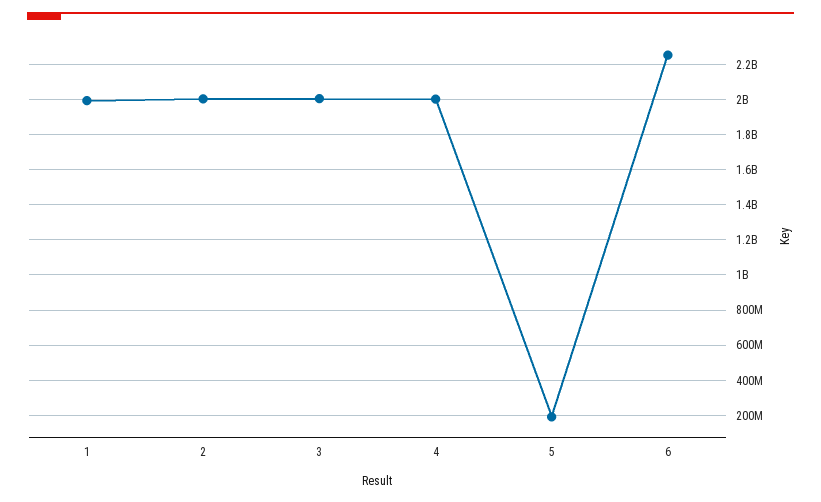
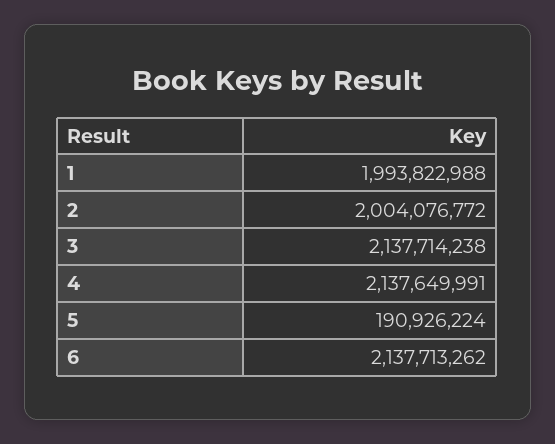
  {
    "1": 1993822988,
    "2": 2004076772,
-   "3": 2000000000,
+   "3": 2137714238,
-   "4": 2000000000,
+   "4": 2137649991,
    "5": 190926224,
-   "6": 2250000000
+   "6": 2137713262
  }

